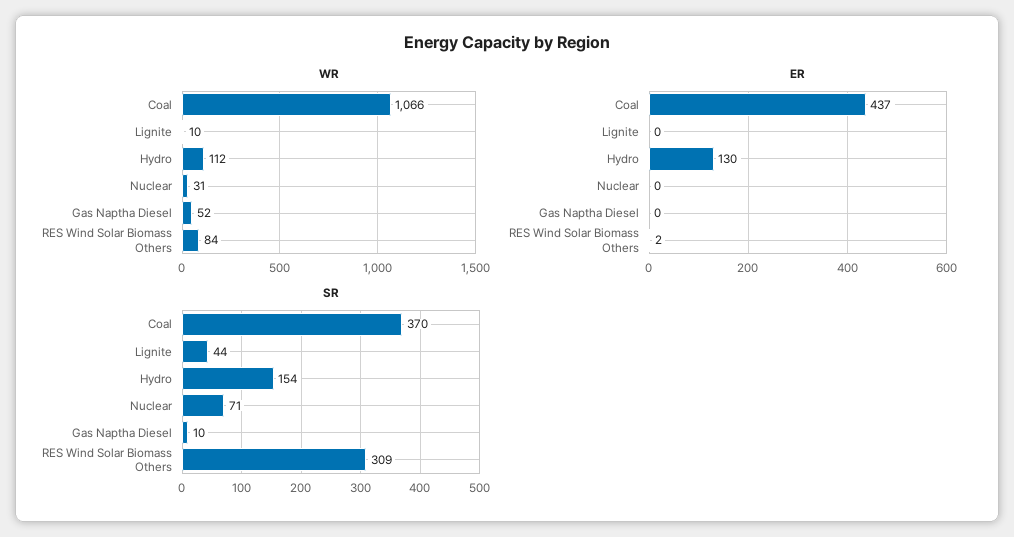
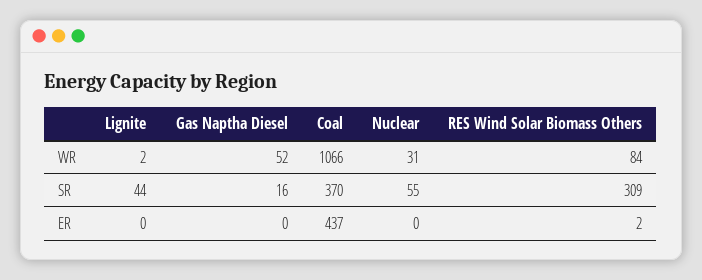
  {
    "WR": {
      "Coal": 1066,
-     "Lignite": 10,
+     "Lignite": 2,
-     "Hydro": 112,
      "Nuclear": 31,
      "Gas Naptha Diesel": 52,
      "RES Wind Solar Biomass Others": 84
    },
    "ER": {
      "Coal": 437,
      "Lignite": 0,
-     "Hydro": 130,
      "Nuclear": 0,
      "Gas Naptha Diesel": 0,
      "RES Wind Solar Biomass Others": 2
    },
    "SR": {
      "Coal": 370,
      "Lignite": 44,
-     "Hydro": 154,
-     "Nuclear": 71,
+     "Nuclear": 55,
-     "Gas Naptha Diesel": 10,
+     "Gas Naptha Diesel": 16,
      "RES Wind Solar Biomass Others": 309
    }
  }

